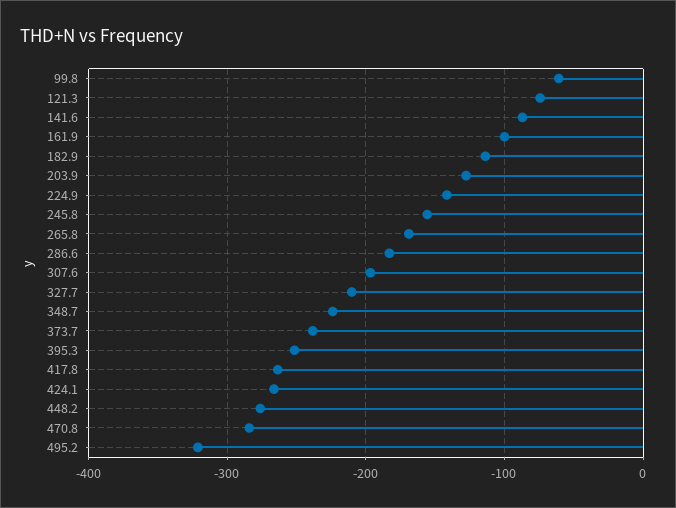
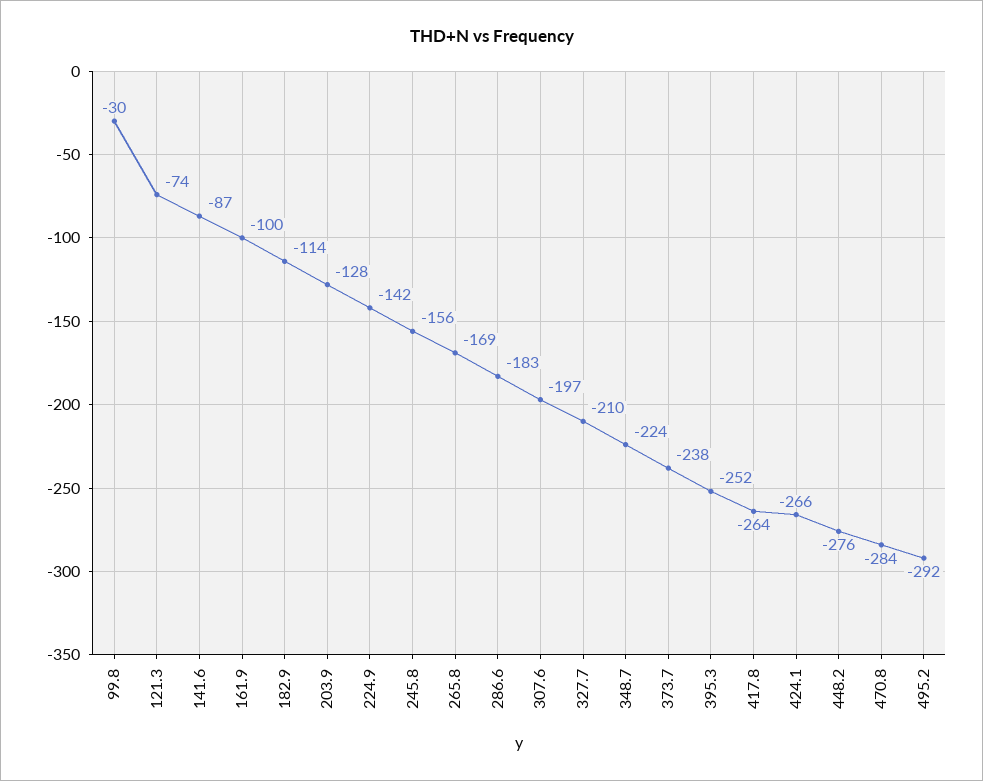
  {
-   "99.8": -60,
+   "99.8": -30,
    "121.3": -74,
    "141.6": -87,
    "161.9": -100,
    "182.9": -114,
    "203.9": -128,
    "224.9": -142,
    "245.8": -156,
    "265.8": -169,
    "286.6": -183,
    "307.6": -197,
    "327.7": -210,
    "348.7": -224,
    "373.7": -238,
    "395.3": -252,
    "417.8": -264,
    "424.1": -266,
    "448.2": -276,
    "470.8": -284,
-   "495.2": -320
+   "495.2": -292
  }

